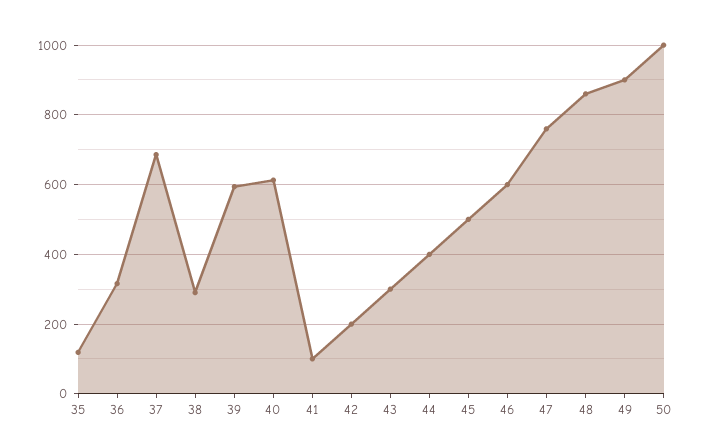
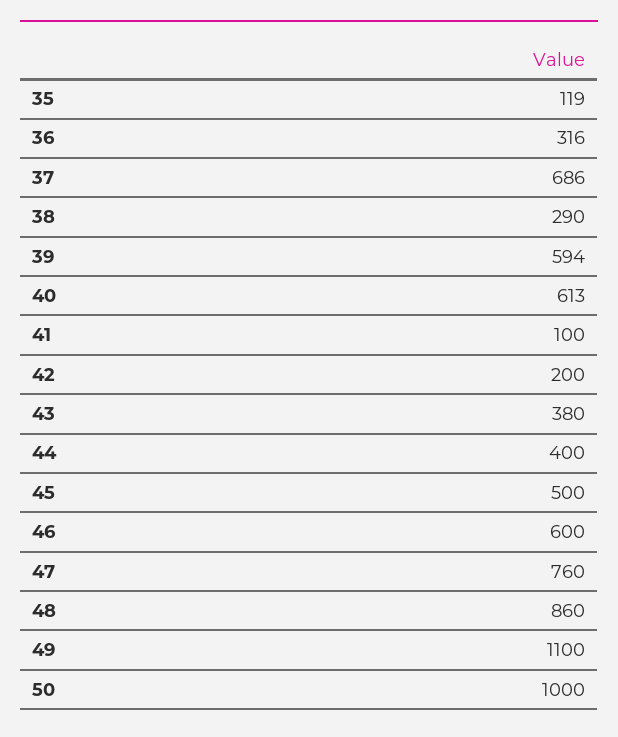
  {
    "35": 119,
    "36": 316,
    "37": 686,
    "38": 290,
    "39": 594,
    "40": 613,
    "41": 100,
    "42": 200,
-   "43": 300,
+   "43": 380,
    "44": 400,
    "45": 500,
    "46": 600,
    "47": 760,
    "48": 860,
-   "49": 900,
+   "49": 1100,
    "50": 1000
  }

